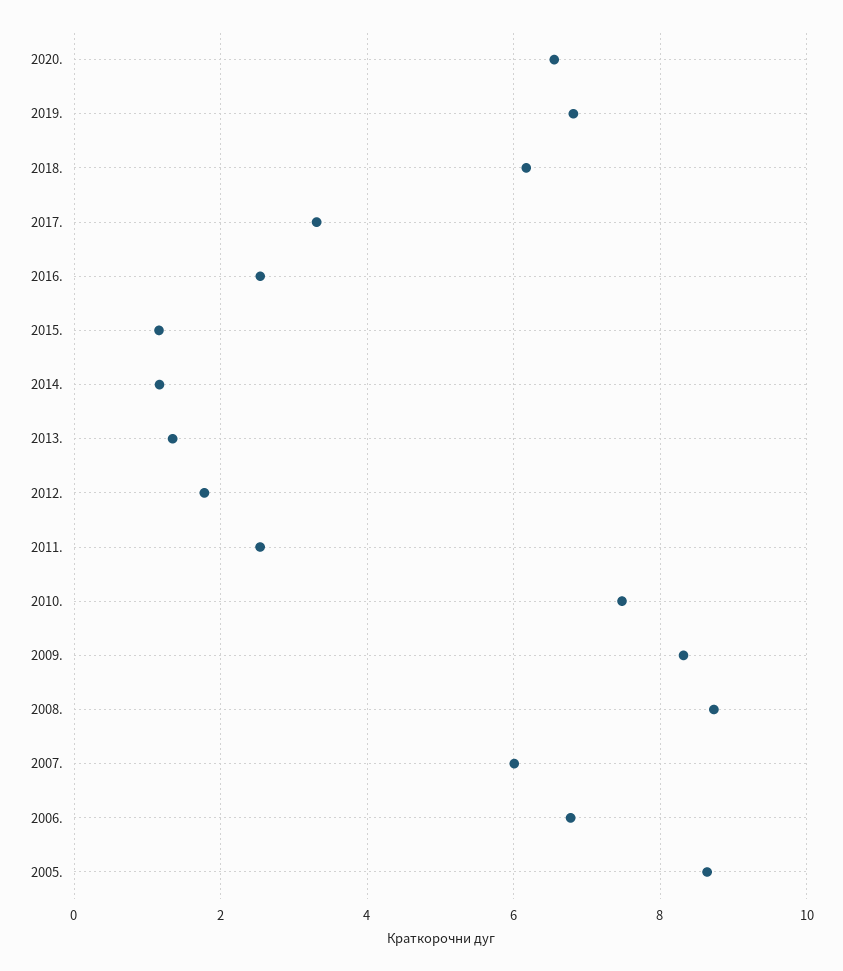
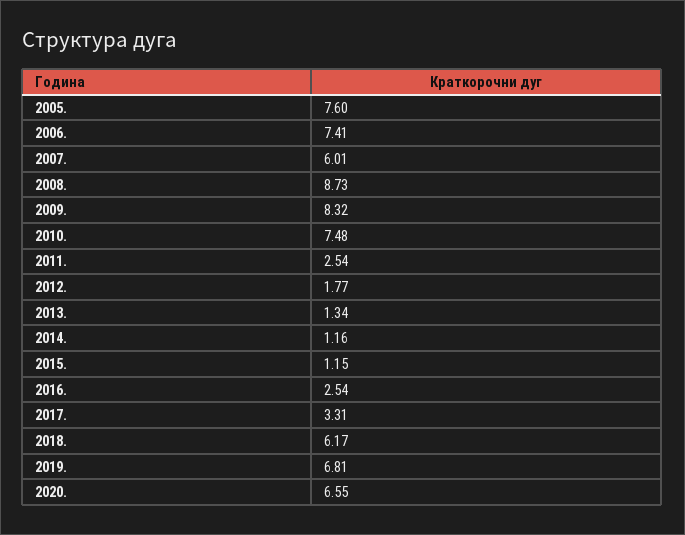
  {
    "2020.": 6.55,
    "2019.": 6.81,
    "2018.": 6.17,
    "2017.": 3.31,
    "2016.": 2.54,
    "2015.": 1.15,
    "2014.": 1.16,
    "2013.": 1.34,
    "2012.": 1.77,
    "2011.": 2.54,
    "2010.": 7.48,
    "2009.": 8.32,
    "2008.": 8.73,
    "2007.": 6.01,
-   "2006.": 6.8,
+   "2006.": 7.41,
-   "2005.": 8.6
+   "2005.": 7.6
  }

